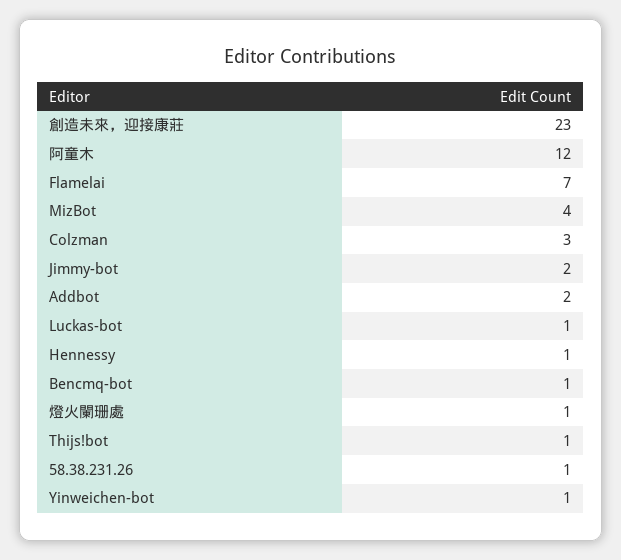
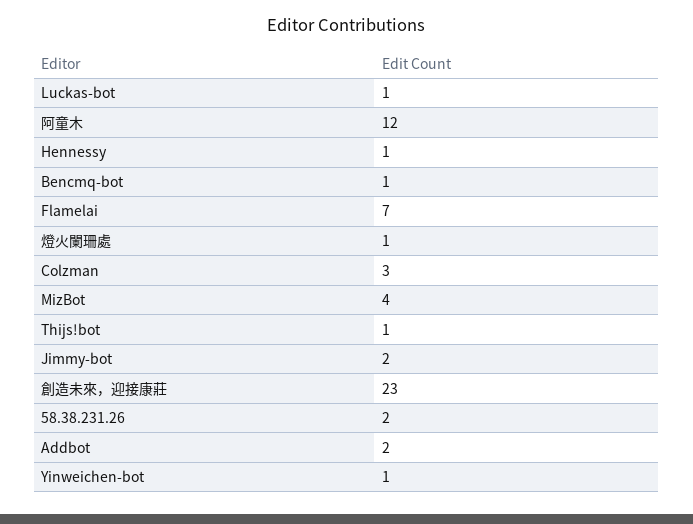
  {
    "創造未來，迎接康莊": 23,
    "阿童木": 12,
    "Flamelai": 7,
    "MizBot": 4,
    "Colzman": 3,
    "Jimmy-bot": 2,
    "Addbot": 2,
    "Luckas-bot": 1,
    "Hennessy": 1,
    "Bencmq-bot": 1,
    "燈火闌珊處": 1,
    "Thijs!bot": 1,
-   "58.38.231.26": 1,
+   "58.38.231.26": 2,
    "Yinweichen-bot": 1
  }

